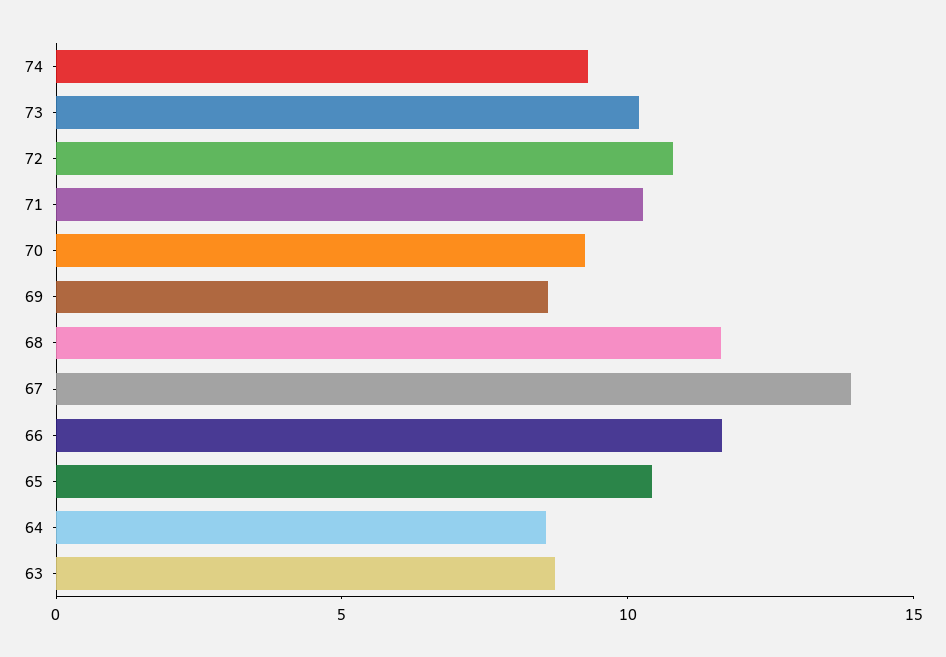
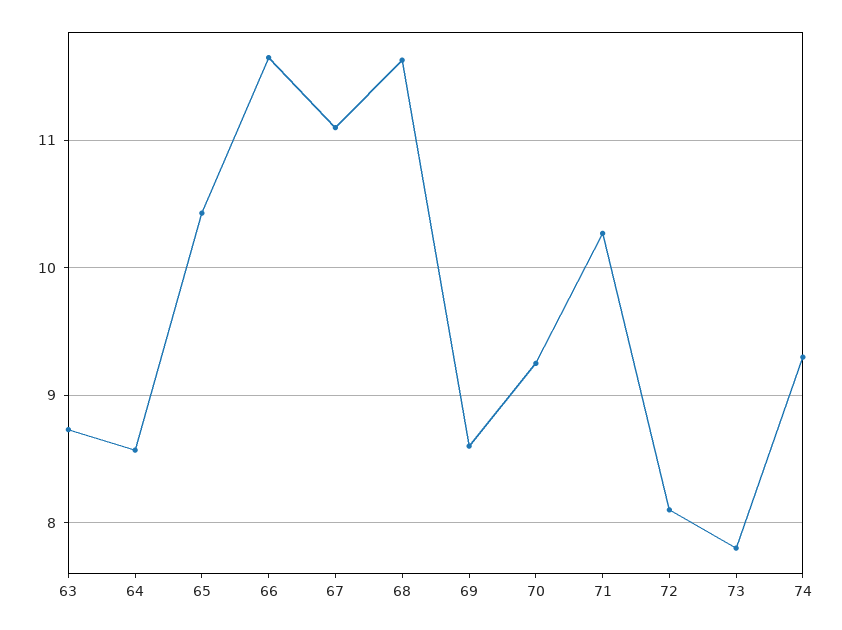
  {
    "74": 9.3,
-   "73": 10,
+   "73": 7.8,
-   "72": 11,
+   "72": 8.1,
    "71": 10.3,
    "70": 9.3,
    "69": 8.6,
    "68": 11.6,
-   "67": 14,
+   "67": 11.1,
    "66": 11.7,
    "65": 10.4,
    "64": 8.6,
    "63": 8.7
  }

